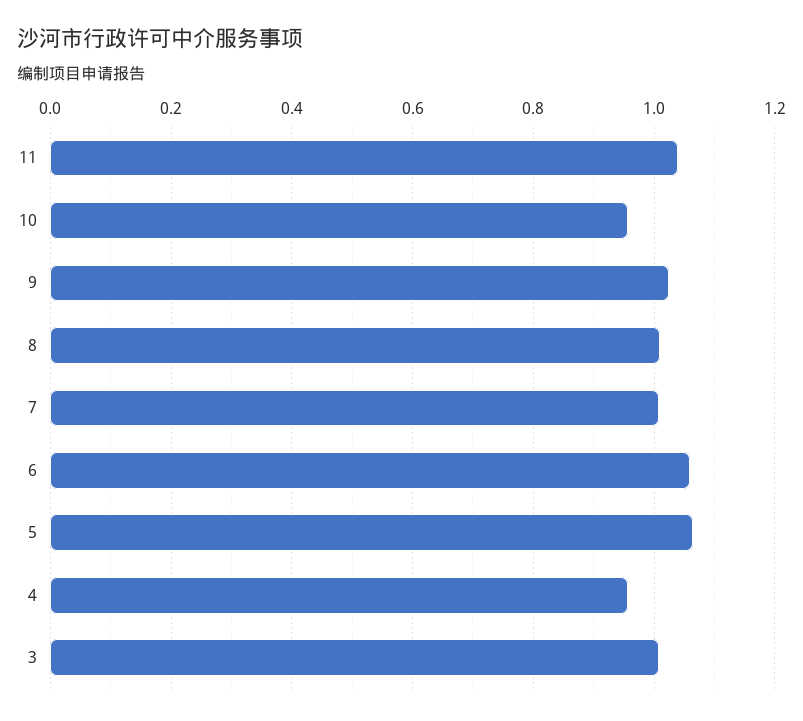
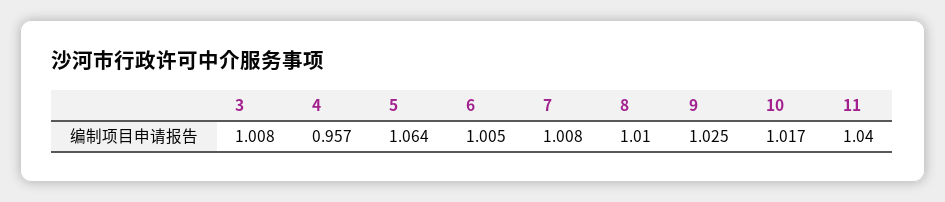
  {
    "11": 1.04,
-   "10": 0.96,
+   "10": 1.017,
    "9": 1.025,
    "8": 1.01,
    "7": 1.008,
-   "6": 1.06,
+   "6": 1.005,
    "5": 1.064,
    "4": 0.957,
    "3": 1.008
  }

